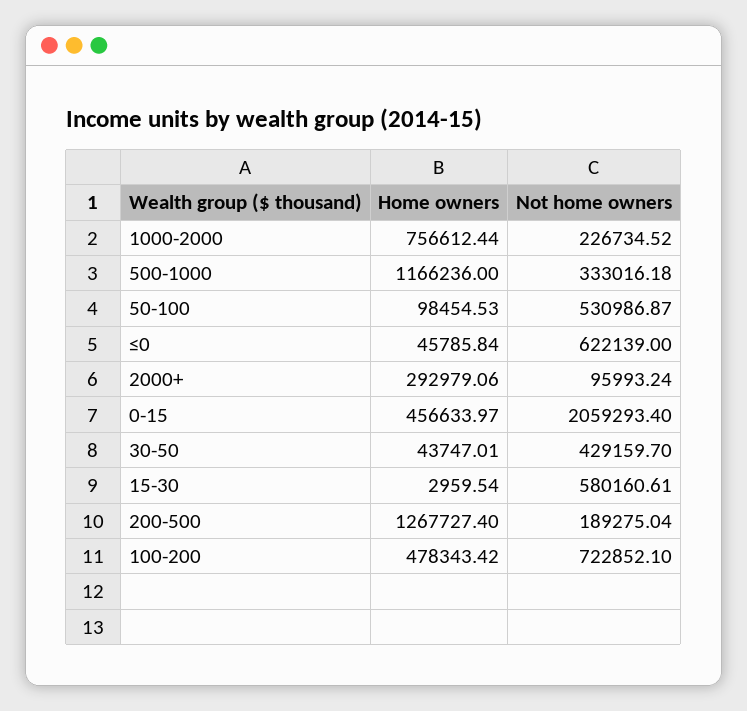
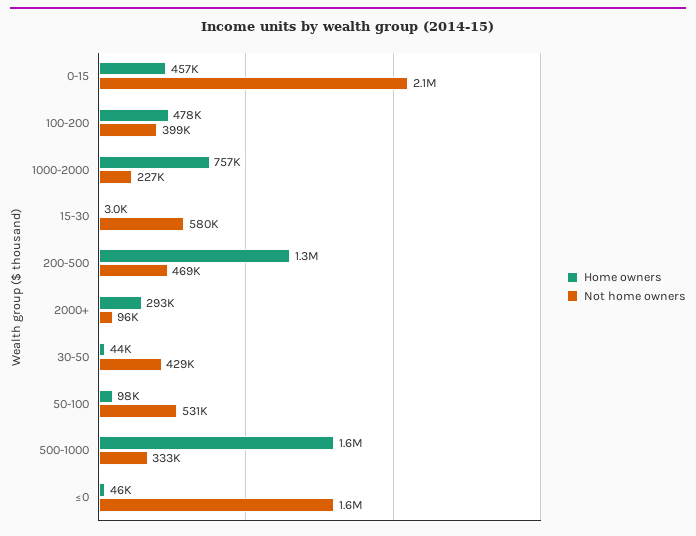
  {
    "Home owners": {
      "1000-2000": 756612.44,
-     "500-1000": 1166236,
+     "500-1000": 1600000,
      "50-100": 98454.53,
      "≤0": 45785.84,
      "2000+": 292979.06,
      "0-15": 456633.97,
      "30-50": 43747.01,
      "15-30": 2959.54,
      "200-500": 1267727.4,
      "100-200": 478343.42
    },
    "Not home owners": {
      "1000-2000": 226734.52,
      "500-1000": 333016.18,
      "50-100": 530986.87,
-     "≤0": 622139,
+     "≤0": 1600000,
      "2000+": 95993.24,
      "0-15": 2059293.4,
      "30-50": 429159.7,
      "15-30": 580160.61,
-     "200-500": 189275.04,
+     "200-500": 469000,
-     "100-200": 722852.1
+     "100-200": 399000
    }
  }

